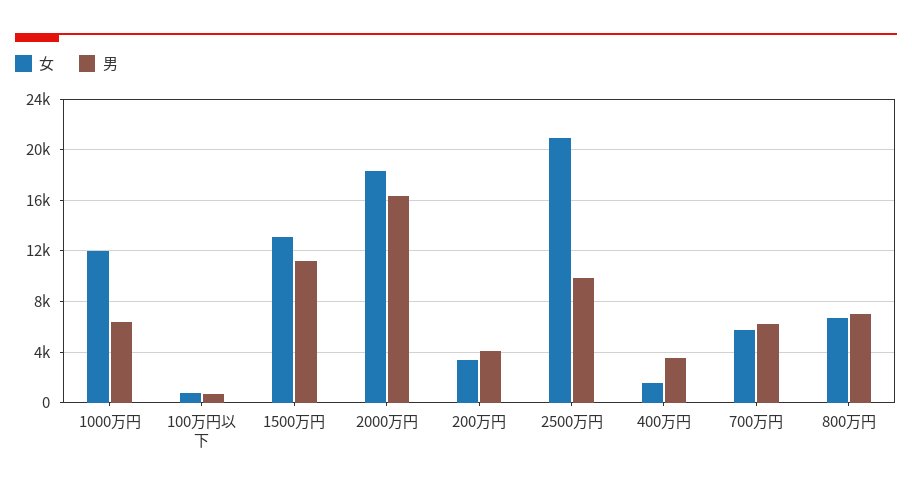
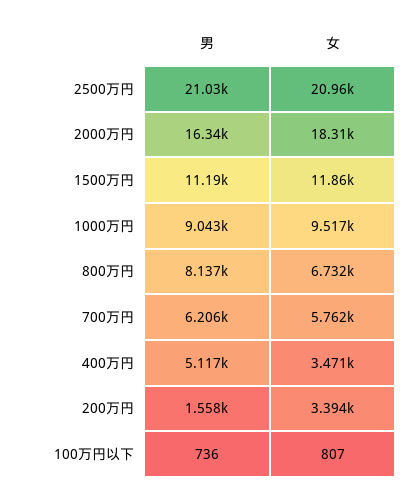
  {
    "女": {
-     "1000万円": 12000,
+     "1000万円": 9517,
      "100万円以下": 807,
-     "1500万円": 13000,
+     "1500万円": 11860,
      "2000万円": 18310,
      "200万円": 3394,
      "2500万円": 20960,
-     "400万円": 1500,
+     "400万円": 3471,
      "700万円": 5762,
      "800万円": 6732
    },
    "男": {
-     "1000万円": 6500,
+     "1000万円": 9043,
      "100万円以下": 736,
      "1500万円": 11190,
      "2000万円": 16340,
-     "200万円": 4000,
+     "200万円": 1558,
-     "2500万円": 10000,
+     "2500万円": 21030,
-     "400万円": 3500,
+     "400万円": 5117,
      "700万円": 6206,
-     "800万円": 7000
+     "800万円": 8137
    }
  }

